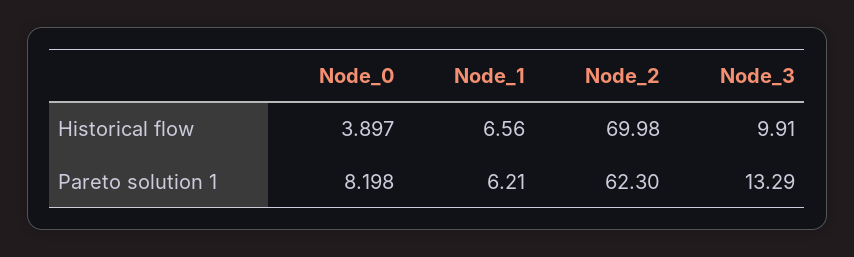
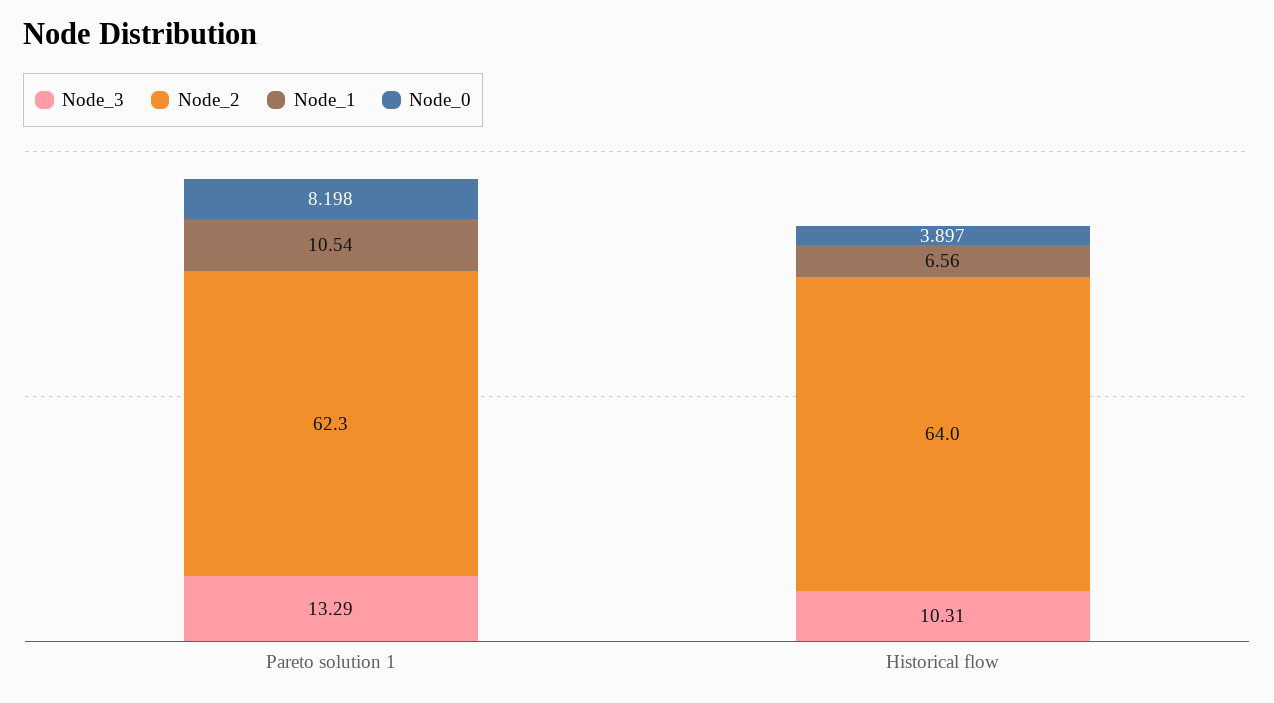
  {
    "Node_0": {
      "Historical flow": 3.897,
      "Pareto solution 1": 8.198
    },
    "Node_1": {
      "Historical flow": 6.56,
-     "Pareto solution 1": 6.21
+     "Pareto solution 1": 10.54
    },
    "Node_2": {
-     "Historical flow": 69.98,
+     "Historical flow": 64,
      "Pareto solution 1": 62.3
    },
    "Node_3": {
-     "Historical flow": 9.91,
+     "Historical flow": 10.31,
      "Pareto solution 1": 13.29
    }
  }

